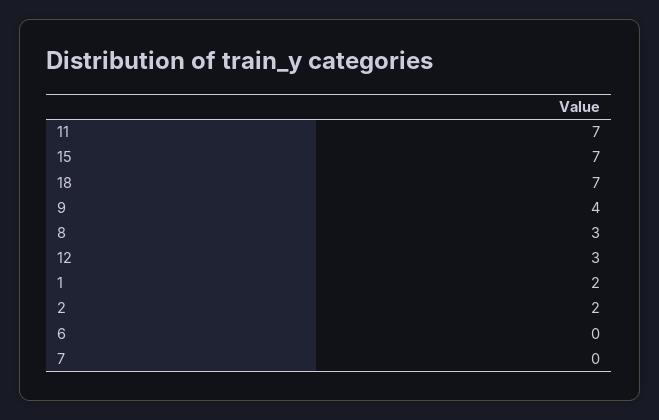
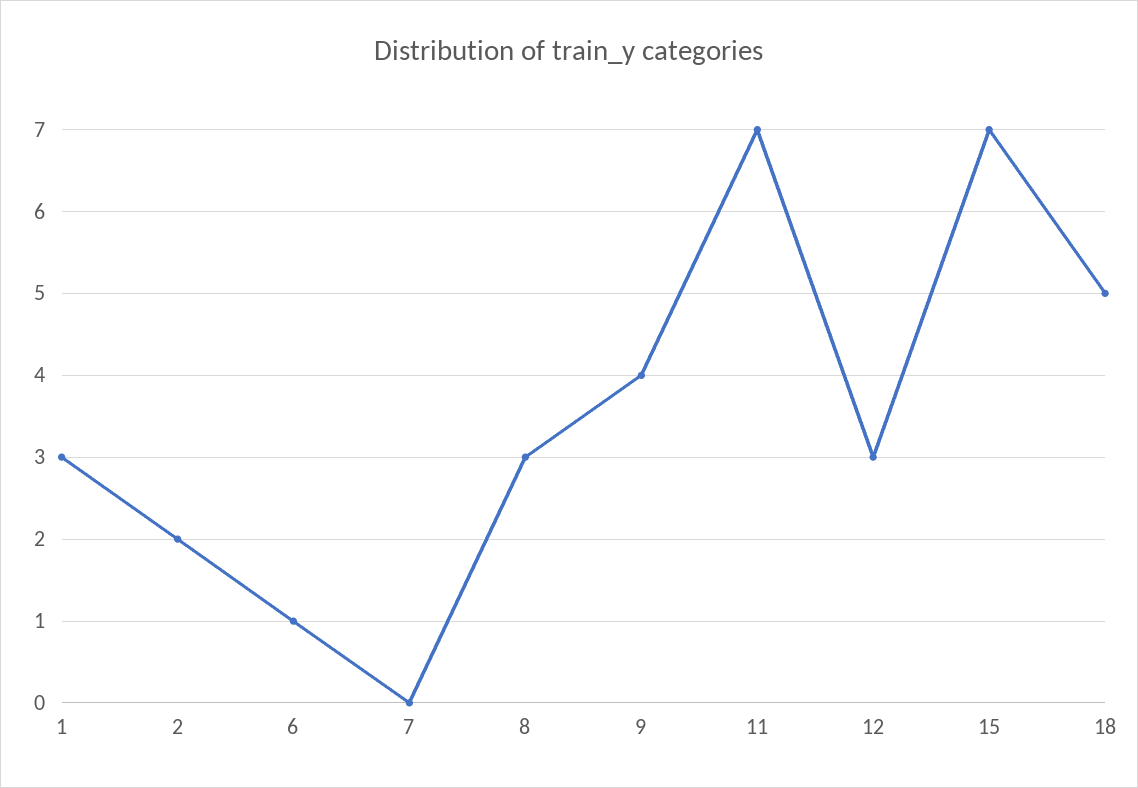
  {
    "11": 7,
    "15": 7,
-   "18": 7,
+   "18": 5,
    "9": 4,
    "8": 3,
    "12": 3,
-   "1": 2,
+   "1": 3,
    "2": 2,
-   "6": 0,
+   "6": 1,
    "7": 0
  }

